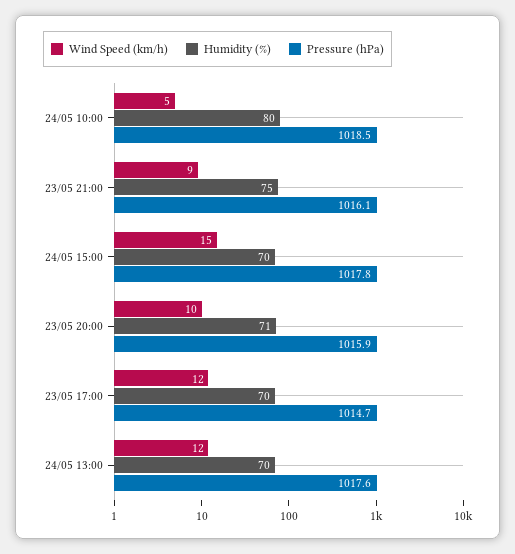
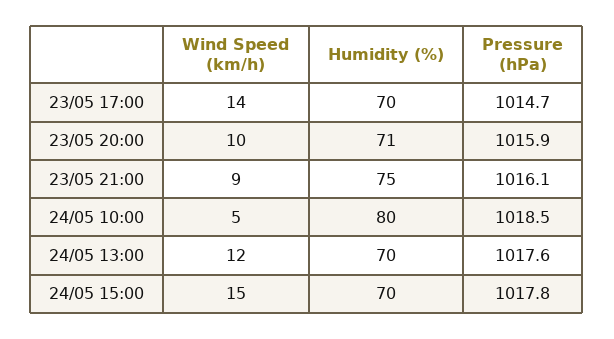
  {
    "Wind Speed (km/h)": {
      "24/05 10:00": 5,
      "23/05 21:00": 9,
      "24/05 15:00": 15,
      "23/05 20:00": 10,
-     "23/05 17:00": 12,
+     "23/05 17:00": 14,
      "24/05 13:00": 12
    },
    "Humidity (%)": {
      "24/05 10:00": 80,
      "23/05 21:00": 75,
      "24/05 15:00": 70,
      "23/05 20:00": 71,
      "23/05 17:00": 70,
      "24/05 13:00": 70
    },
    "Pressure (hPa)": {
      "24/05 10:00": 1018.5,
      "23/05 21:00": 1016.1,
      "24/05 15:00": 1017.8,
      "23/05 20:00": 1015.9,
      "23/05 17:00": 1014.7,
      "24/05 13:00": 1017.6
    }
  }

